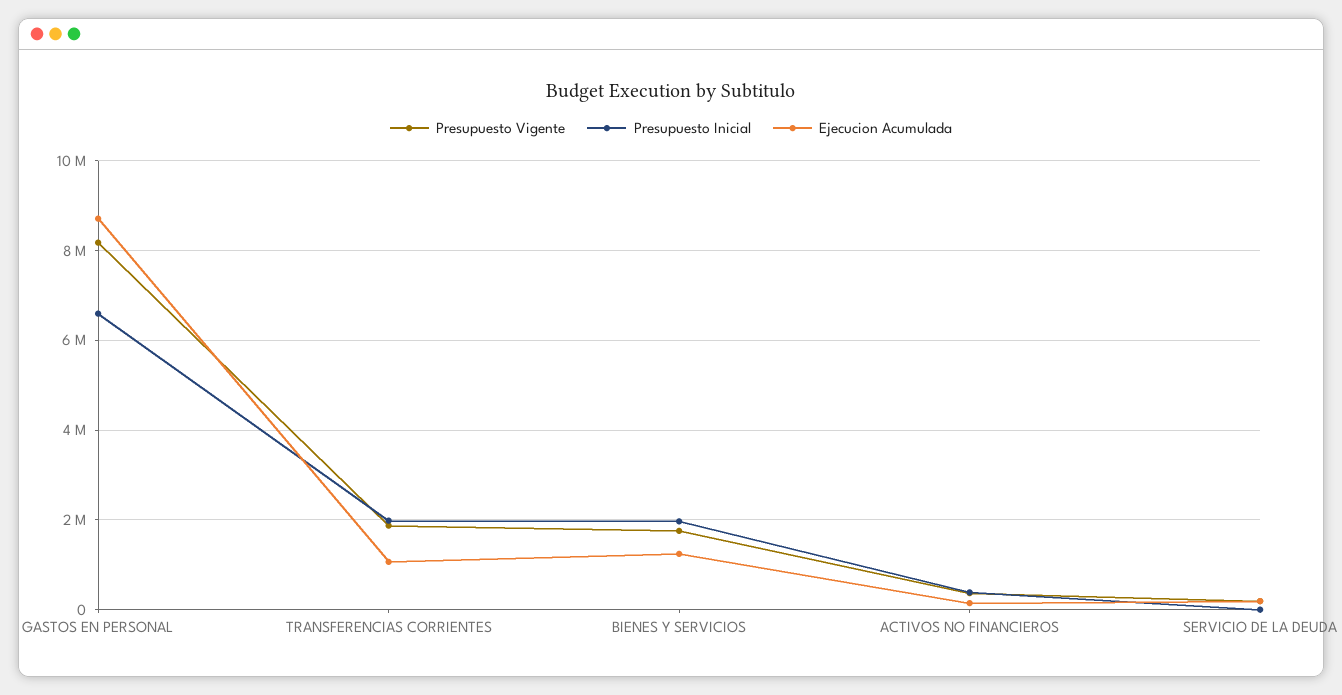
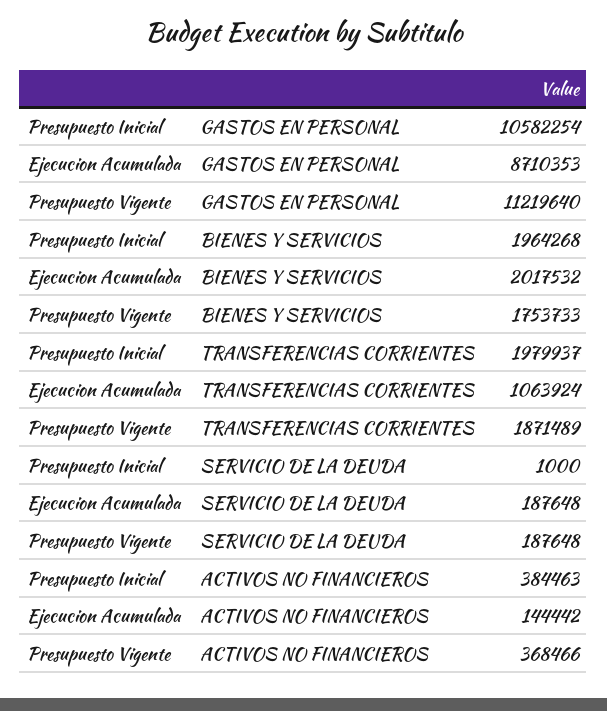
  {
    "Presupuesto Vigente": {
-     "GASTOS EN PERSONAL": 8200000,
+     "GASTOS EN PERSONAL": 11219640,
      "TRANSFERENCIAS CORRIENTES": 1871489,
      "BIENES Y SERVICIOS": 1753733,
      "ACTIVOS NO FINANCIEROS": 368466,
      "SERVICIO DE LA DEUDA": 187648
    },
    "Presupuesto Inicial": {
-     "GASTOS EN PERSONAL": 6600000,
+     "GASTOS EN PERSONAL": 10582254,
      "TRANSFERENCIAS CORRIENTES": 1979937,
      "BIENES Y SERVICIOS": 1964268,
      "ACTIVOS NO FINANCIEROS": 384463,
      "SERVICIO DE LA DEUDA": 1000
    },
    "Ejecucion Acumulada": {
      "GASTOS EN PERSONAL": 8710353,
      "TRANSFERENCIAS CORRIENTES": 1063924,
-     "BIENES Y SERVICIOS": 1200000,
+     "BIENES Y SERVICIOS": 2017532,
      "ACTIVOS NO FINANCIEROS": 144442,
      "SERVICIO DE LA DEUDA": 187648
    }
  }

